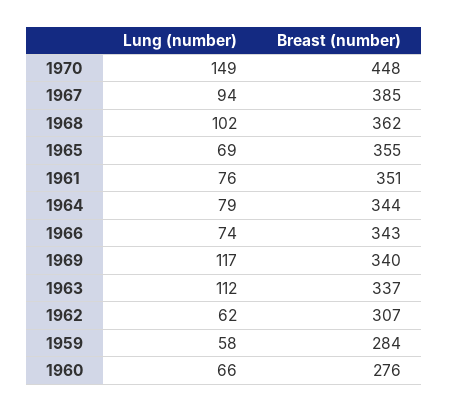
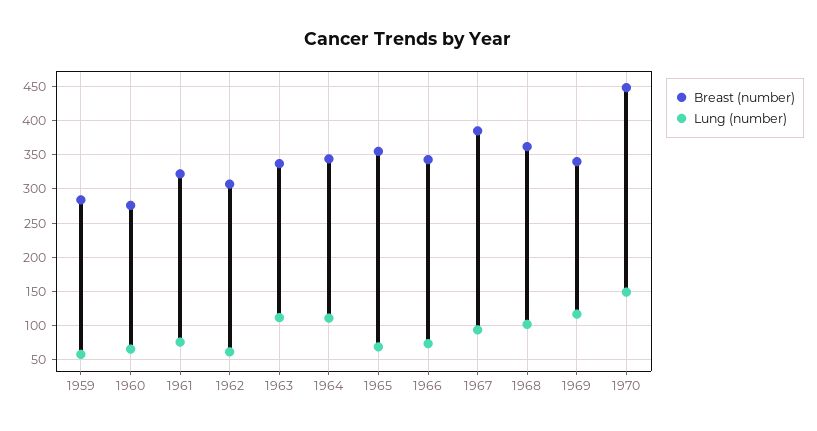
  {
    "Lung (number)": {
      "1970": 149,
      "1967": 94,
      "1968": 102,
      "1965": 69,
      "1961": 76,
-     "1964": 79,
+     "1964": 110,
      "1966": 74,
      "1969": 117,
      "1963": 112,
      "1962": 62,
      "1959": 58,
      "1960": 66
    },
    "Breast (number)": {
      "1970": 448,
      "1967": 385,
      "1968": 362,
      "1965": 355,
-     "1961": 351,
+     "1961": 320,
      "1964": 344,
      "1966": 343,
      "1969": 340,
      "1963": 337,
      "1962": 307,
      "1959": 284,
      "1960": 276
    }
  }

